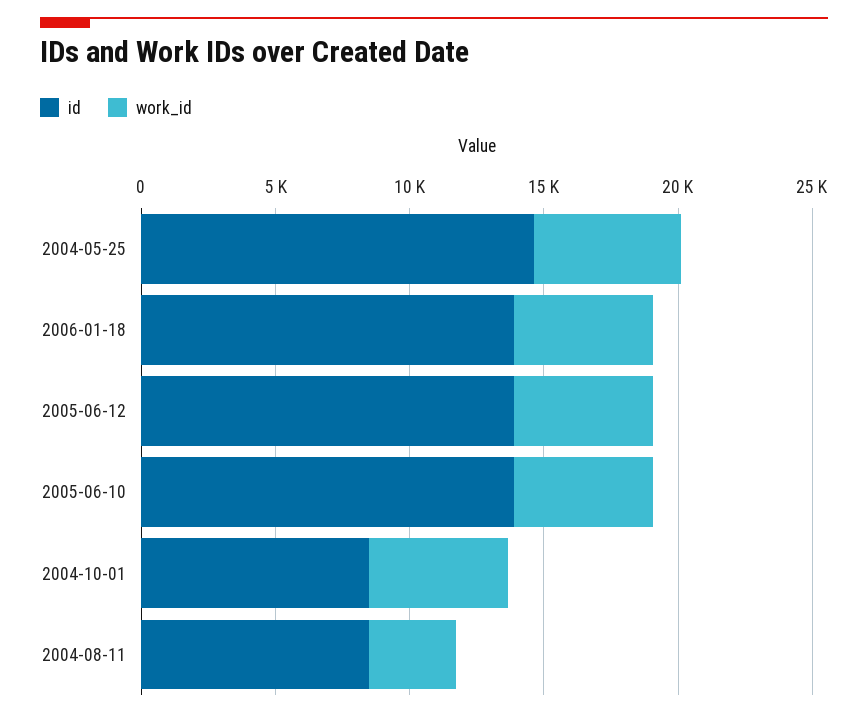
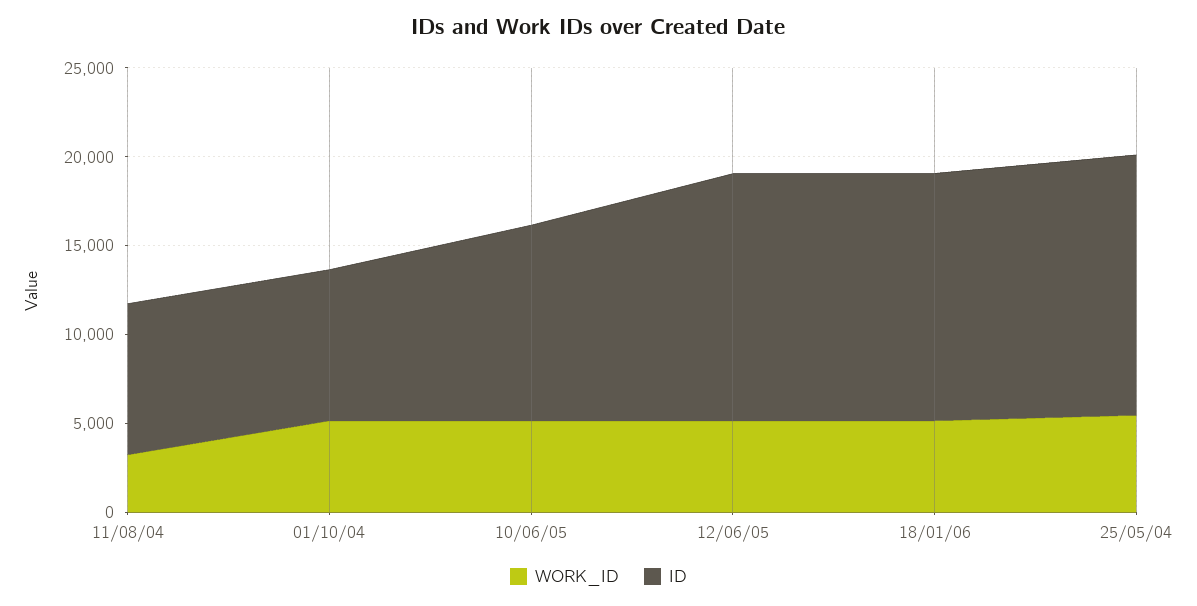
  {
    "id": {
      "2004-05-25": 15000,
      "2006-01-18": 14000,
      "2005-06-12": 14000,
-     "2005-06-10": 14000,
+     "2005-06-10": 11000,
      "2004-10-01": 8000,
      "2004-08-11": 8000
    },
    "work_id": {
      "2004-05-25": 5000,
      "2006-01-18": 5000,
      "2005-06-12": 5000,
      "2005-06-10": 5000,
      "2004-10-01": 5000,
      "2004-08-11": 3000
    }
  }

